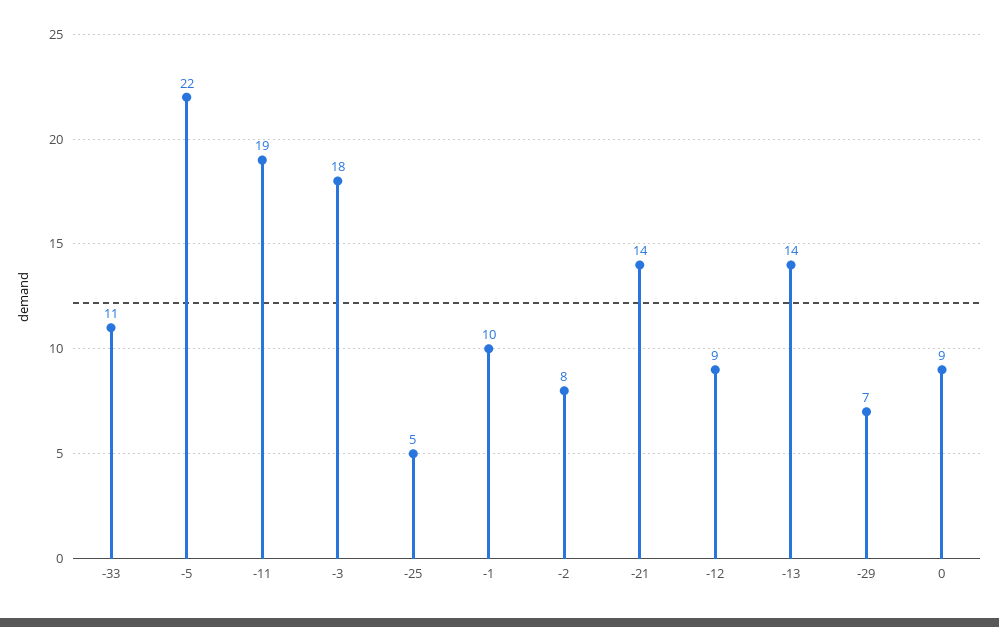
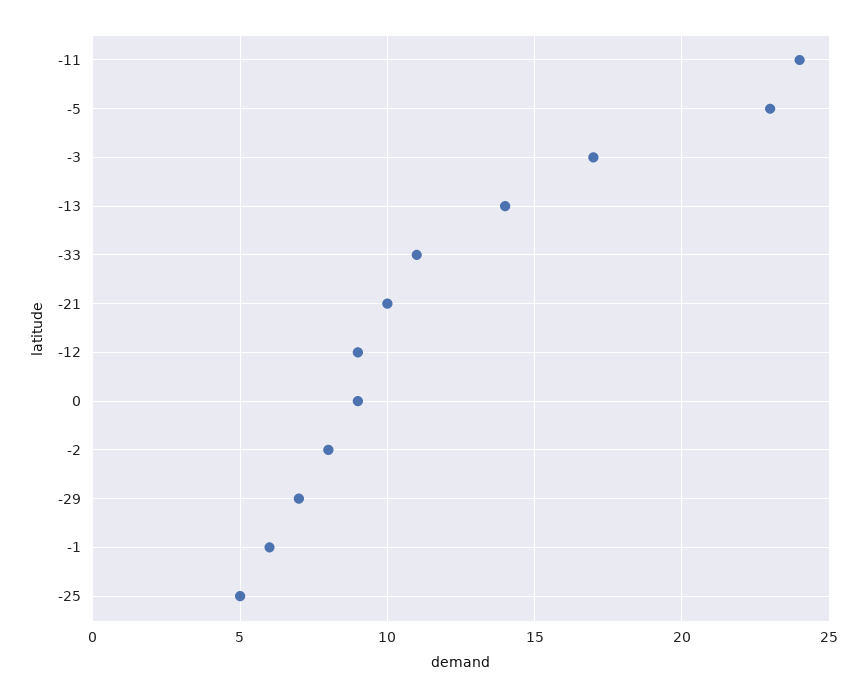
  {
    "-33": 11,
-   "-5": 22,
+   "-5": 23,
-   "-11": 19,
+   "-11": 24,
-   "-3": 18,
+   "-3": 17,
    "-25": 5,
-   "-1": 10,
+   "-1": 6,
    "-2": 8,
-   "-21": 14,
+   "-21": 10,
    "-12": 9,
    "-13": 14,
    "-29": 7,
    "0": 9
  }

